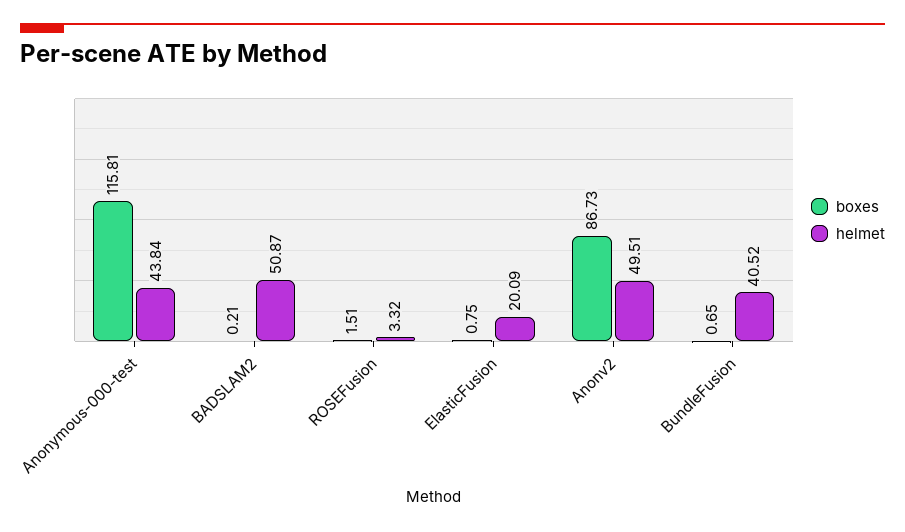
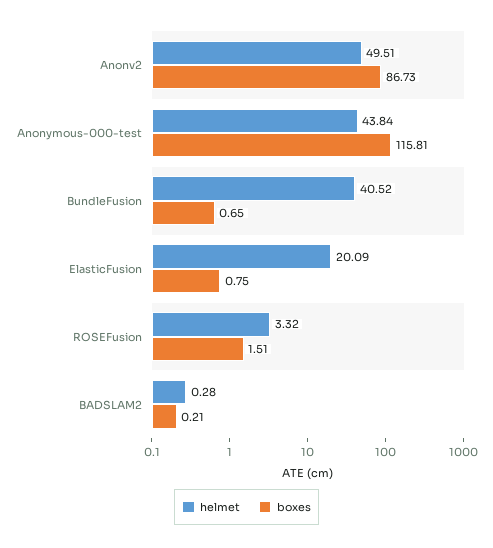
  {
    "boxes": {
      "Anonymous-000-test": 115.81,
      "BADSLAM2": 0.21,
      "ROSEFusion": 1.51,
      "ElasticFusion": 0.75,
      "Anonv2": 86.73,
      "BundleFusion": 0.65
    },
    "helmet": {
      "Anonymous-000-test": 43.84,
-     "BADSLAM2": 50.87,
+     "BADSLAM2": 0.28,
      "ROSEFusion": 3.32,
      "ElasticFusion": 20.09,
      "Anonv2": 49.51,
      "BundleFusion": 40.52
    }
  }

